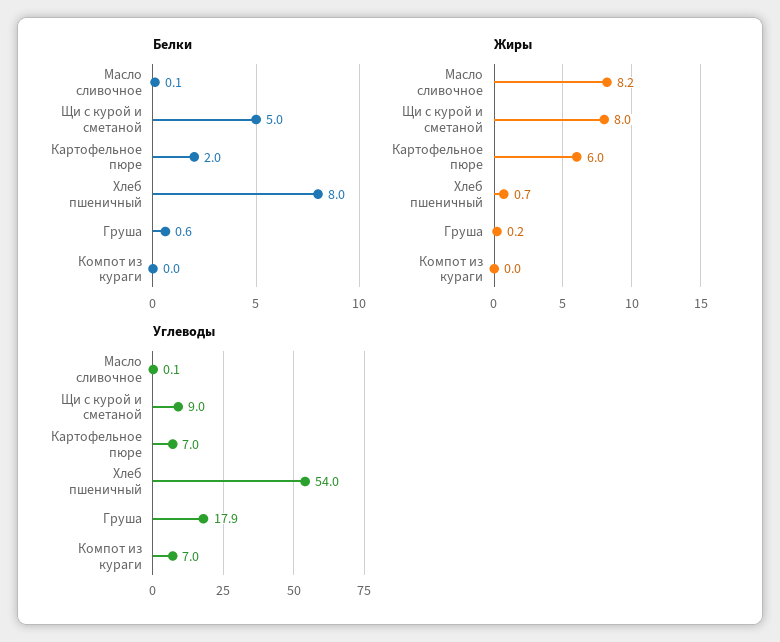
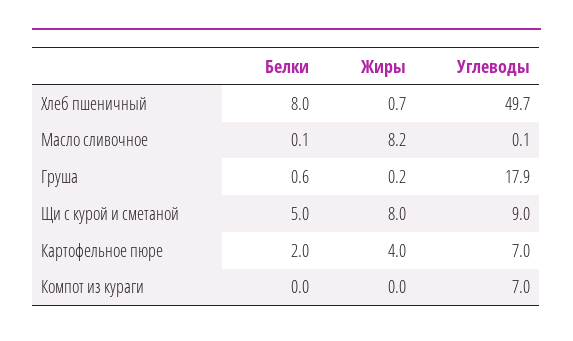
  {
    "Белки": {
      "Масло сливочное": 0.1,
      "Щи с курой и сметаной": 5,
      "Картофельное пюре": 2,
      "Хлеб пшеничный": 8,
      "Груша": 0.6,
      "Компот из кураги": 0
    },
    "Жиры": {
      "Масло сливочное": 8.2,
      "Щи с курой и сметаной": 8,
-     "Картофельное пюре": 6,
+     "Картофельное пюре": 4,
      "Хлеб пшеничный": 0.7,
      "Груша": 0.2,
      "Компот из кураги": 0
    },
    "Углеводы": {
      "Масло сливочное": 0.1,
      "Щи с курой и сметаной": 9,
      "Картофельное пюре": 7,
-     "Хлеб пшеничный": 54,
+     "Хлеб пшеничный": 49.7,
      "Груша": 17.9,
      "Компот из кураги": 7
    }
  }

